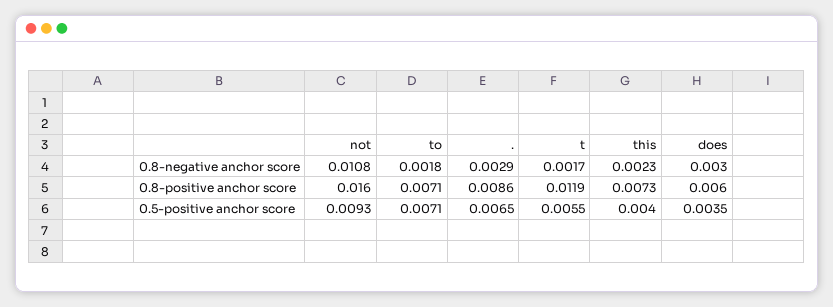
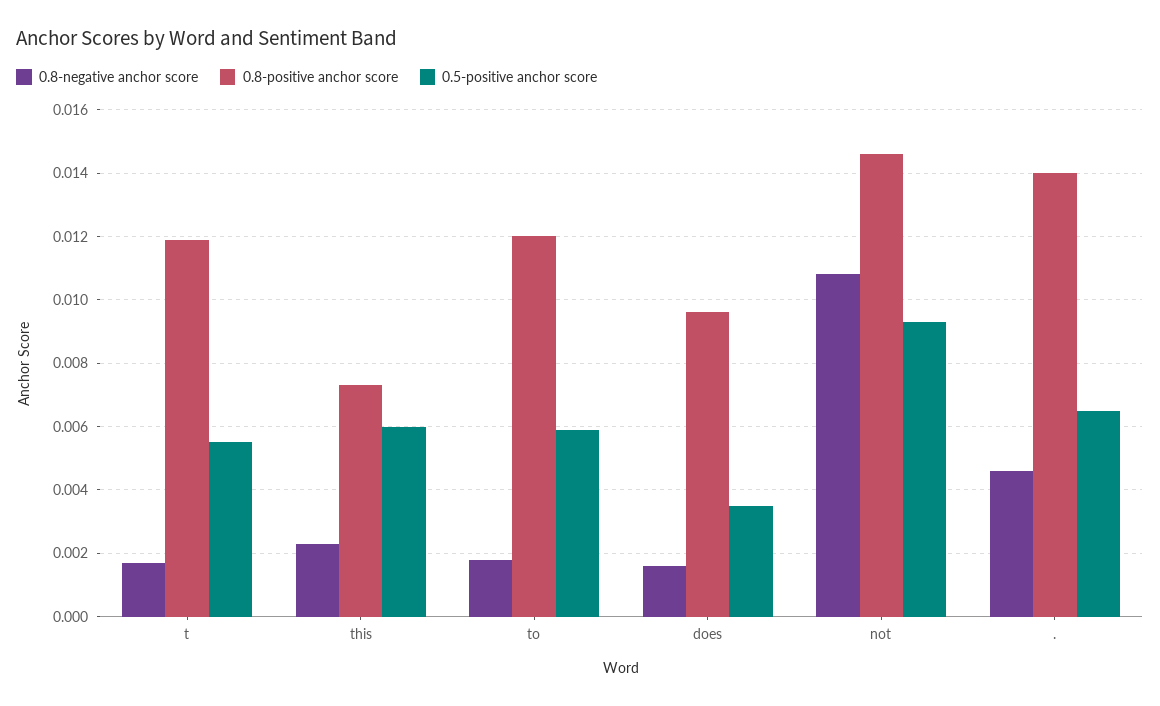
  {
    "0.8-negative anchor score": {
      "not": 0.0108,
      "to": 0.0018,
-     ".": 0.0029,
+     ".": 0.0045,
      "t": 0.0017,
      "this": 0.0023,
-     "does": 0.003
+     "does": 0.0015
    },
    "0.8-positive anchor score": {
-     "not": 0.016,
+     "not": 0.0145,
-     "to": 0.0071,
+     "to": 0.012,
-     ".": 0.0086,
+     ".": 0.014,
      "t": 0.0119,
      "this": 0.0073,
-     "does": 0.006
+     "does": 0.0095
    },
    "0.5-positive anchor score": {
      "not": 0.0093,
-     "to": 0.0071,
+     "to": 0.006,
      ".": 0.0065,
      "t": 0.0055,
-     "this": 0.004,
+     "this": 0.006,
      "does": 0.0035
    }
  }

